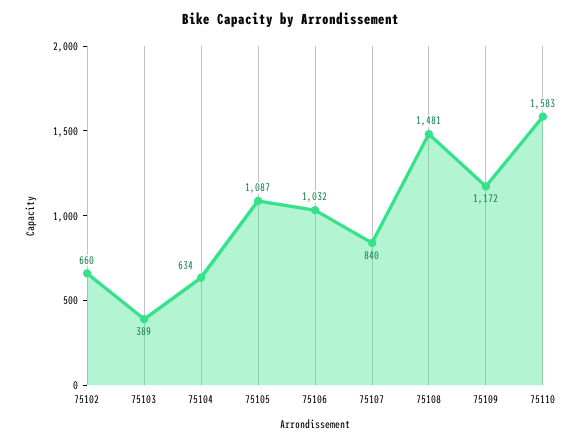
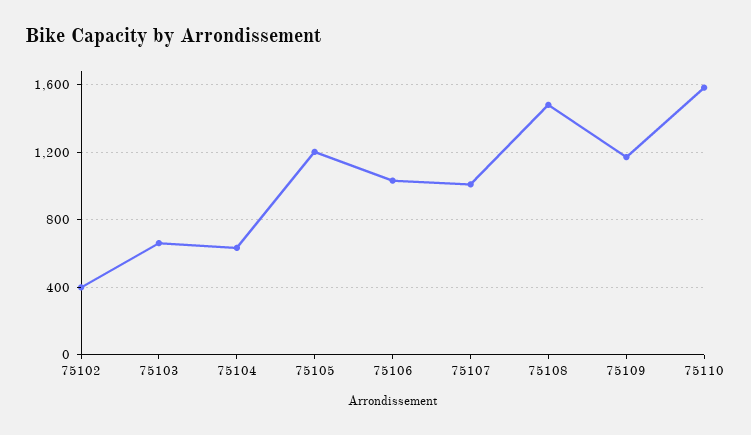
  {
-   "75102": 660,
+   "75102": 400,
-   "75103": 389,
+   "75103": 650,
    "75104": 634,
-   "75105": 1087,
+   "75105": 1200,
    "75106": 1032,
-   "75107": 840,
+   "75107": 1000,
    "75108": 1481,
    "75109": 1172,
    "75110": 1583
  }

